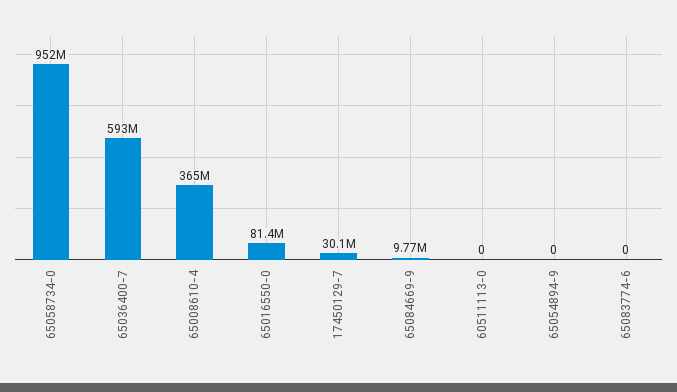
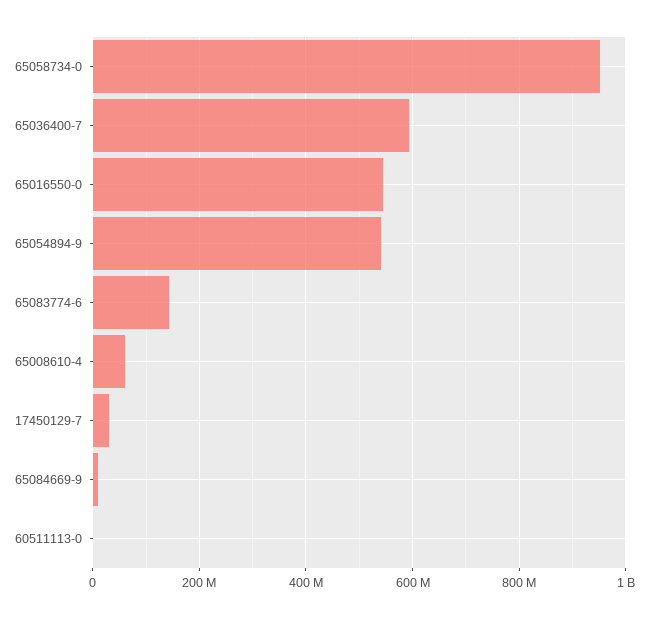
  {
    "65058734-0": 952000000,
    "65036400-7": 593000000,
-   "65008610-4": 365000000,
+   "65008610-4": 60000000,
-   "65016550-0": 81400000,
+   "65016550-0": 540000000,
    "17450129-7": 30100000,
    "65084669-9": 9770000,
    "60511113-0": 0,
-   "65054894-9": 0,
+   "65054894-9": 540000000,
-   "65083774-6": 0
+   "65083774-6": 140000000
  }

